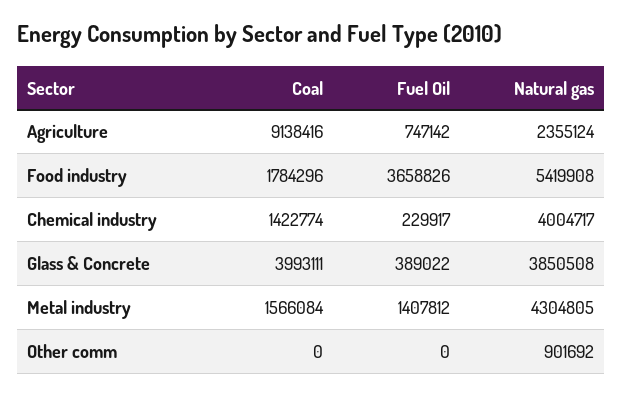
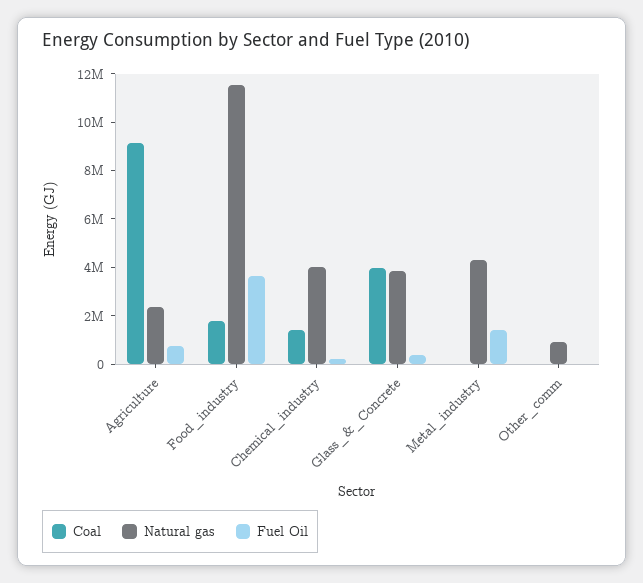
  {
    "Coal": {
      "Agriculture": 9138416,
      "Food industry": 1784296,
      "Chemical industry": 1422774,
      "Glass & Concrete": 3993111,
-     "Metal industry": 1566084,
+     "Metal industry": 0,
      "Other comm": 0
    },
    "Fuel Oil": {
      "Agriculture": 747142,
      "Food industry": 3658826,
      "Chemical industry": 229917,
      "Glass & Concrete": 389022,
      "Metal industry": 1407812,
      "Other comm": 0
    },
    "Natural gas": {
      "Agriculture": 2355124,
-     "Food industry": 5419908,
+     "Food industry": 11500000,
      "Chemical industry": 4004717,
      "Glass & Concrete": 3850508,
      "Metal industry": 4304805,
      "Other comm": 901692
    }
  }

